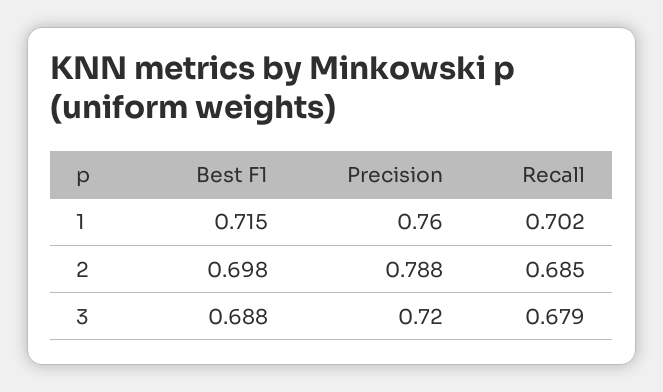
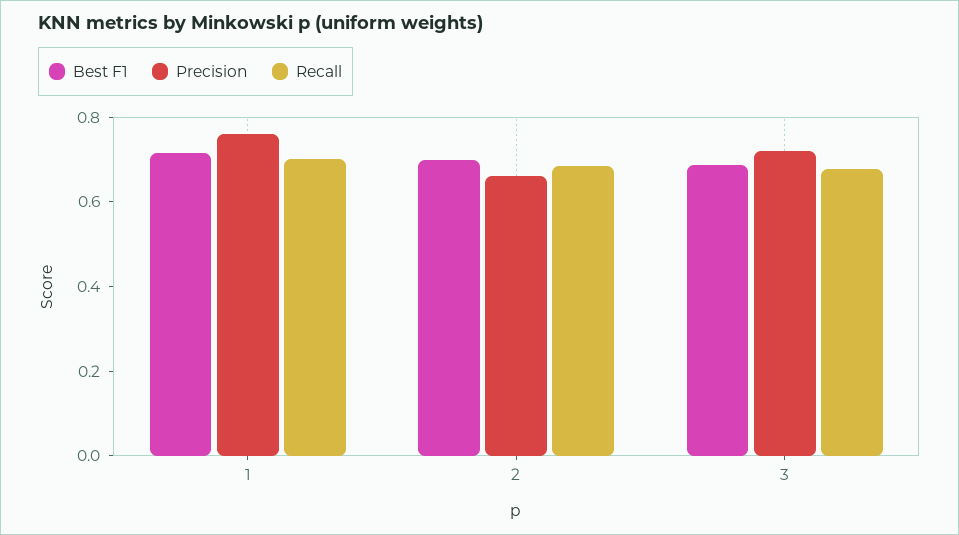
  {
    "Best F1": {
      "1": 0.715,
      "2": 0.698,
      "3": 0.688
    },
    "Precision": {
      "1": 0.76,
-     "2": 0.788,
+     "2": 0.65,
      "3": 0.72
    },
    "Recall": {
      "1": 0.702,
      "2": 0.685,
      "3": 0.679
    }
  }

